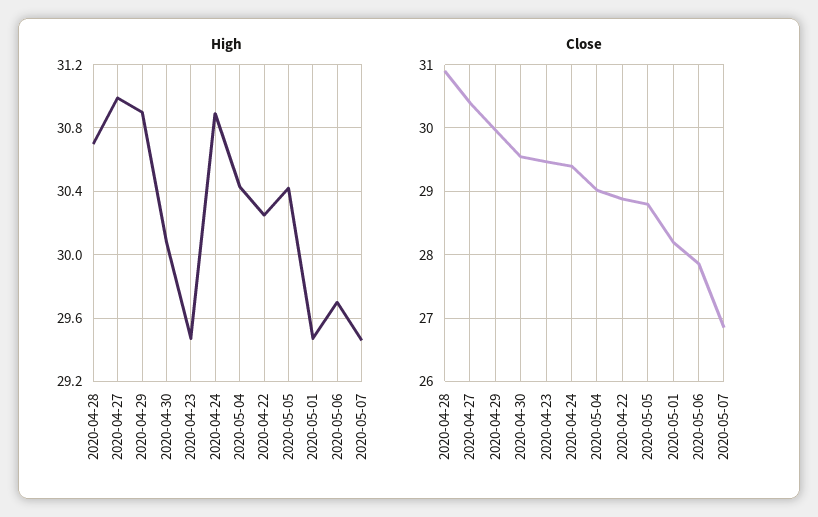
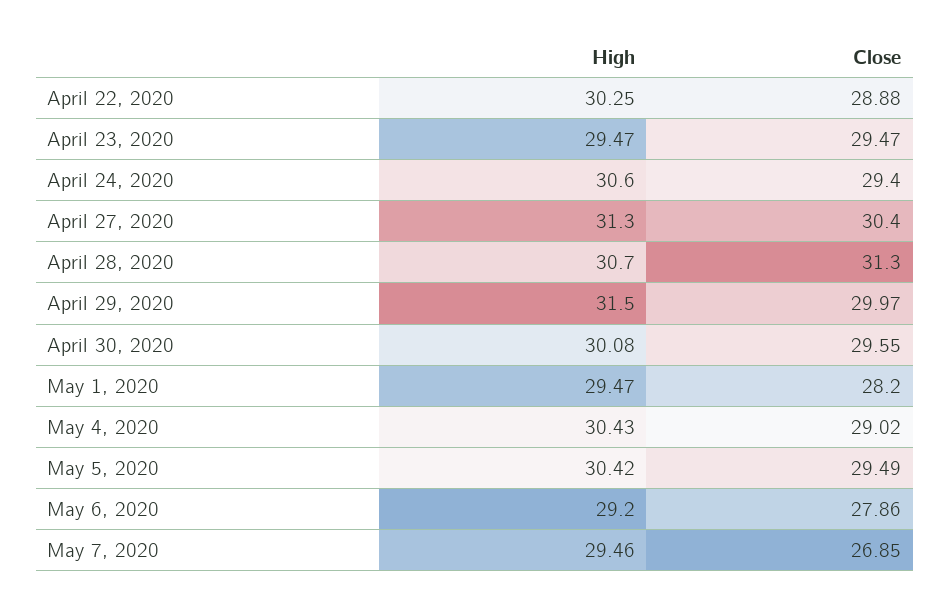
  {
    "High": {
      "2020-04-28": 30.7,
-     "2020-04-27": 31,
+     "2020-04-27": 31.3,
-     "2020-04-29": 30.9,
+     "2020-04-29": 31.5,
      "2020-04-30": 30.08,
      "2020-04-23": 29.47,
-     "2020-04-24": 30.9,
+     "2020-04-24": 30.6,
      "2020-05-04": 30.43,
      "2020-04-22": 30.25,
      "2020-05-05": 30.42,
      "2020-05-01": 29.47,
-     "2020-05-06": 29.7,
+     "2020-05-06": 29.2,
      "2020-05-07": 29.46
    },
    "Close": {
-     "2020-04-28": 30.9,
+     "2020-04-28": 31.3,
      "2020-04-27": 30.4,
      "2020-04-29": 29.97,
      "2020-04-30": 29.55,
      "2020-04-23": 29.47,
      "2020-04-24": 29.4,
      "2020-05-04": 29.02,
      "2020-04-22": 28.88,
-     "2020-05-05": 28.8,
+     "2020-05-05": 29.49,
      "2020-05-01": 28.2,
      "2020-05-06": 27.86,
      "2020-05-07": 26.85
    }
  }

